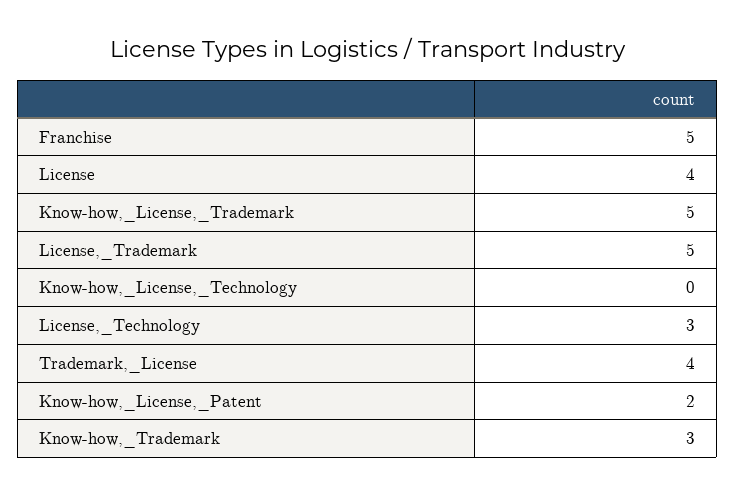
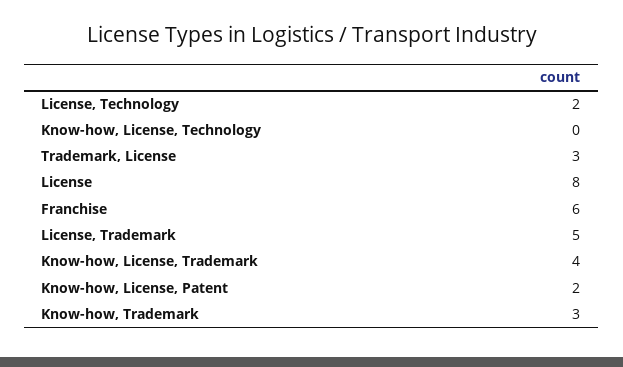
  {
-   "Franchise": 5,
+   "Franchise": 6,
-   "License": 4,
+   "License": 8,
-   "Know-how,_License,_Trademark": 5,
+   "Know-how,_License,_Trademark": 4,
    "License,_Trademark": 5,
    "Know-how,_License,_Technology": 0,
-   "License,_Technology": 3,
+   "License,_Technology": 2,
-   "Trademark,_License": 4,
+   "Trademark,_License": 3,
    "Know-how,_License,_Patent": 2,
    "Know-how,_Trademark": 3
  }

